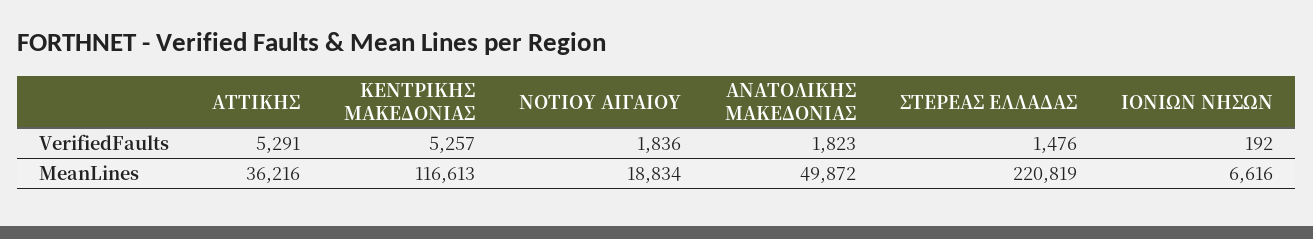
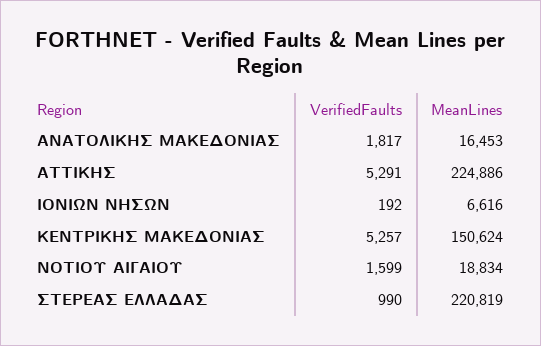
  {
    "ΑΤΤΙΚΗΣ": {
      "VerifiedFaults": 5291,
-     "MeanLines": 36216
+     "MeanLines": 224886
    },
    "ΚΕΝΤΡΙΚΗΣ ΜΑΚΕΔΟΝΙΑΣ": {
      "VerifiedFaults": 5257,
-     "MeanLines": 116613
+     "MeanLines": 150624
    },
    "ΝΟΤΙΟΥ ΑΙΓΑΙΟΥ": {
-     "VerifiedFaults": 1836,
+     "VerifiedFaults": 1599,
      "MeanLines": 18834
    },
    "ΑΝΑΤΟΛΙΚΗΣ ΜΑΚΕΔΟΝΙΑΣ": {
-     "VerifiedFaults": 1823,
+     "VerifiedFaults": 1817,
-     "MeanLines": 49872
+     "MeanLines": 16453
    },
    "ΣΤΕΡΕΑΣ ΕΛΛΑΔΑΣ": {
-     "VerifiedFaults": 1476,
+     "VerifiedFaults": 990,
      "MeanLines": 220819
    },
    "ΙΟΝΙΩΝ ΝΗΣΩΝ": {
      "VerifiedFaults": 192,
      "MeanLines": 6616
    }
  }

